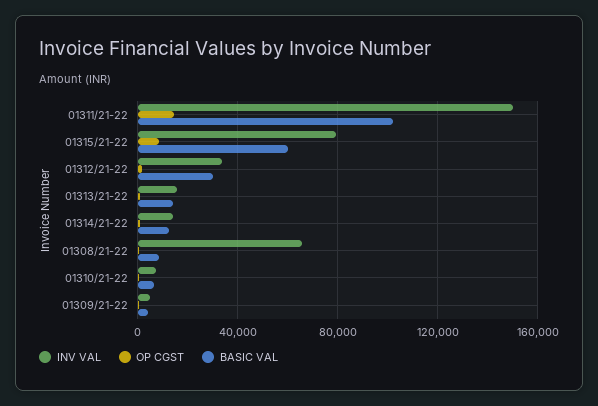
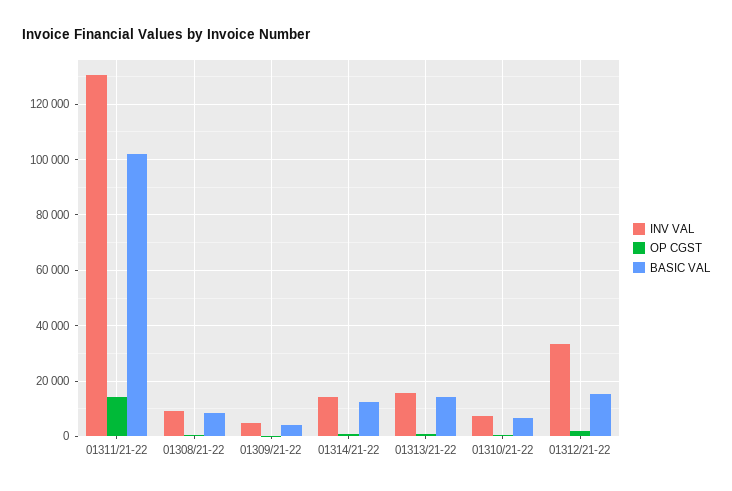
  {
    "INV VAL": {
-     "01311/21-22": 150000,
+     "01311/21-22": 130000,
-     "01315/21-22": 80000,
      "01312/21-22": 32500,
      "01313/21-22": 15000,
      "01314/21-22": 15000,
-     "01308/21-22": 65000,
+     "01308/21-22": 10000,
      "01310/21-22": 7500,
      "01309/21-22": 5000
    },
    "OP CGST": {
      "01311/21-22": 15000,
-     "01315/21-22": 10000,
      "01312/21-22": 2500,
      "01313/21-22": 0,
      "01314/21-22": 0,
      "01308/21-22": 0,
      "01310/21-22": 0,
      "01309/21-22": 0
    },
    "BASIC VAL": {
      "01311/21-22": 102500,
-     "01315/21-22": 60000,
-     "01312/21-22": 30000,
+     "01312/21-22": 15000,
      "01313/21-22": 15000,
      "01314/21-22": 12500,
      "01308/21-22": 7500,
      "01310/21-22": 7500,
      "01309/21-22": 5000
    }
  }

